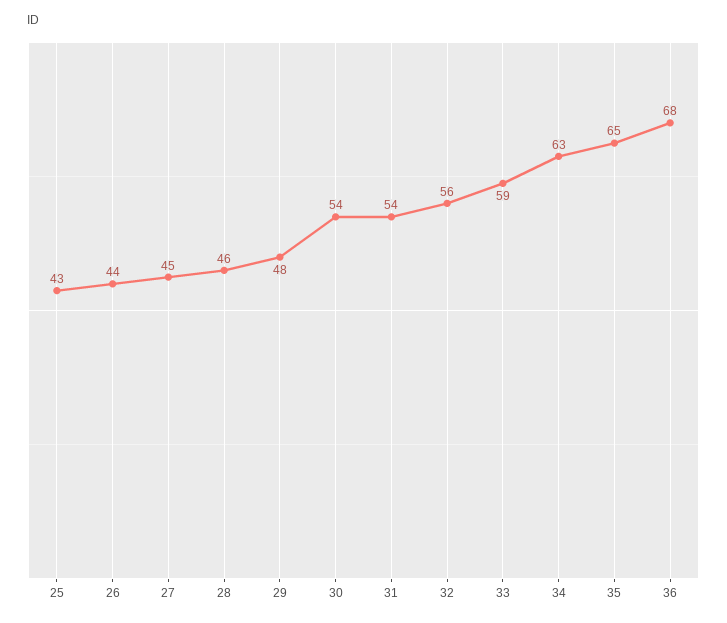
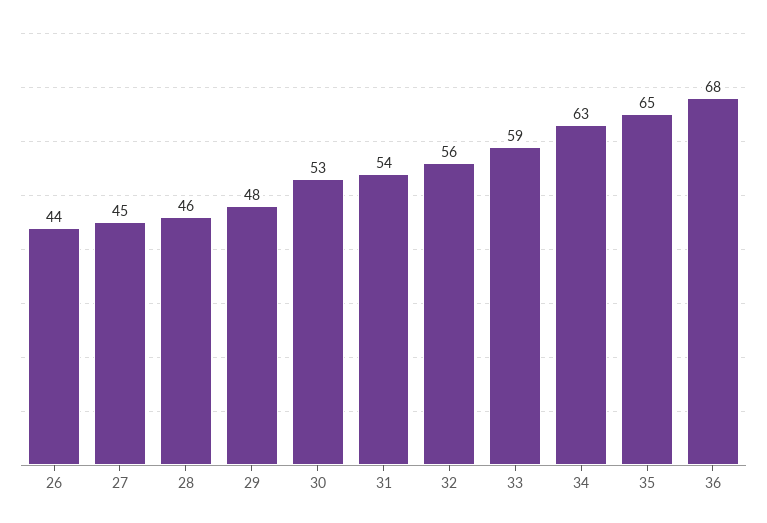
  {
-   "25": 43,
    "26": 44,
    "27": 45,
    "28": 46,
    "29": 48,
-   "30": 54,
+   "30": 53,
    "31": 54,
    "32": 56,
    "33": 59,
    "34": 63,
    "35": 65,
    "36": 68
  }

